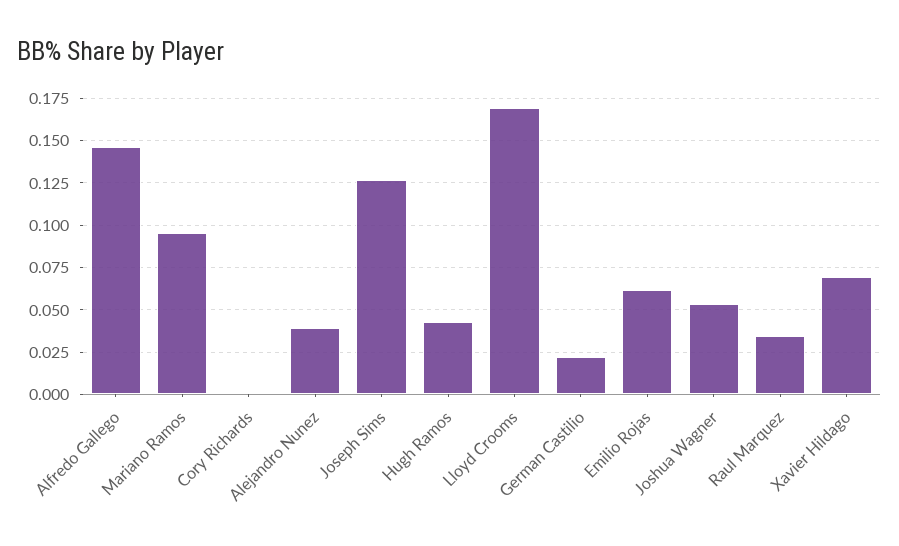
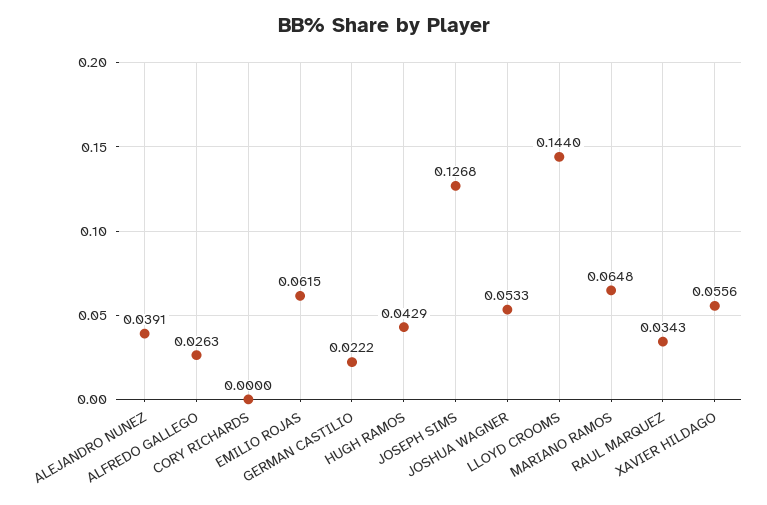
  {
-   "Alfredo Gallego": 0.145,
+   "Alfredo Gallego": 0.0263,
-   "Mariano Ramos": 0.095,
+   "Mariano Ramos": 0.0648,
    "Cory Richards": 0,
    "Alejandro Nunez": 0.0391,
    "Joseph Sims": 0.1268,
    "Hugh Ramos": 0.0429,
-   "Lloyd Crooms": 0.17,
+   "Lloyd Crooms": 0.144,
    "German Castilio": 0.0222,
    "Emilio Rojas": 0.0615,
    "Joshua Wagner": 0.0533,
    "Raul Marquez": 0.0343,
-   "Xavier Hildago": 0.07
+   "Xavier Hildago": 0.0556
  }

